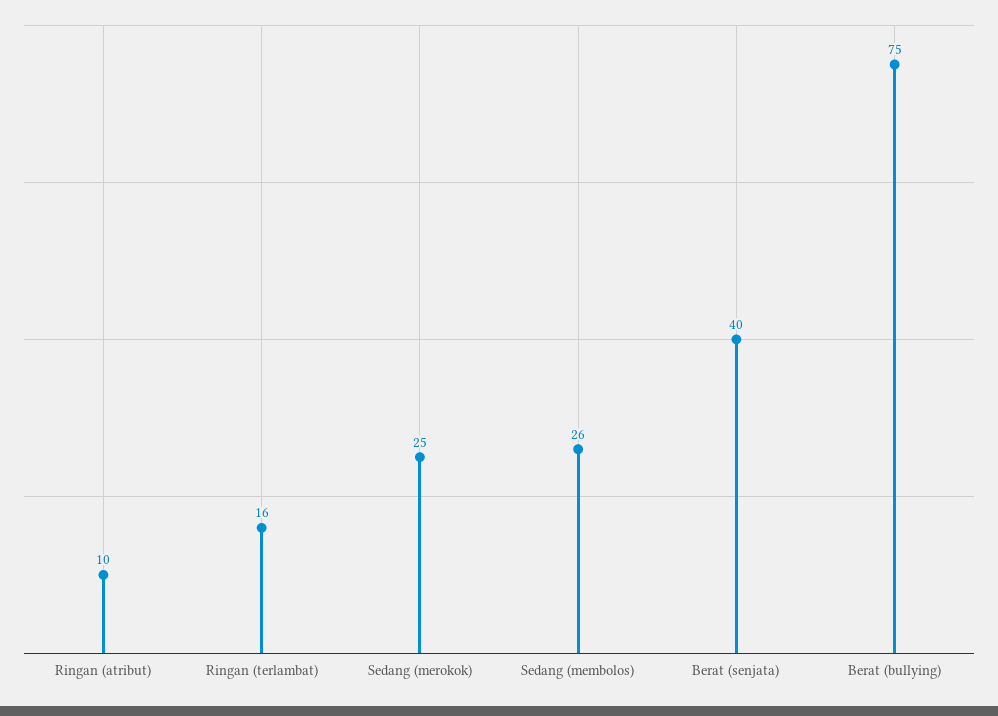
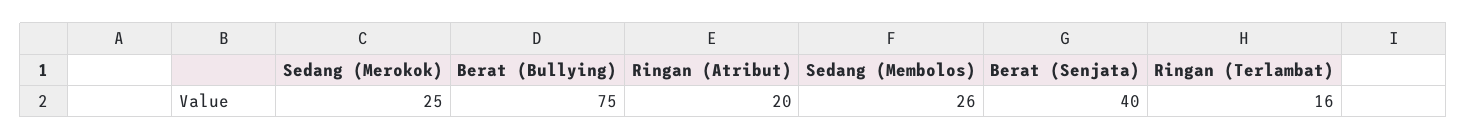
  {
-   "Ringan (atribut)": 10,
+   "Ringan (atribut)": 20,
    "Ringan (terlambat)": 16,
    "Sedang (merokok)": 25,
    "Sedang (membolos)": 26,
    "Berat (senjata)": 40,
    "Berat (bullying)": 75
  }

